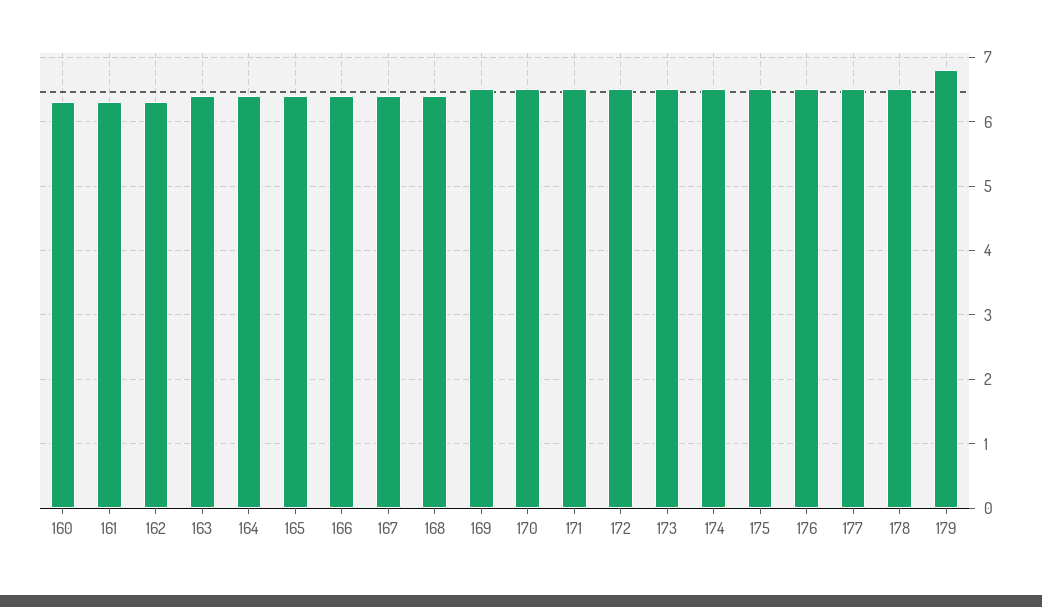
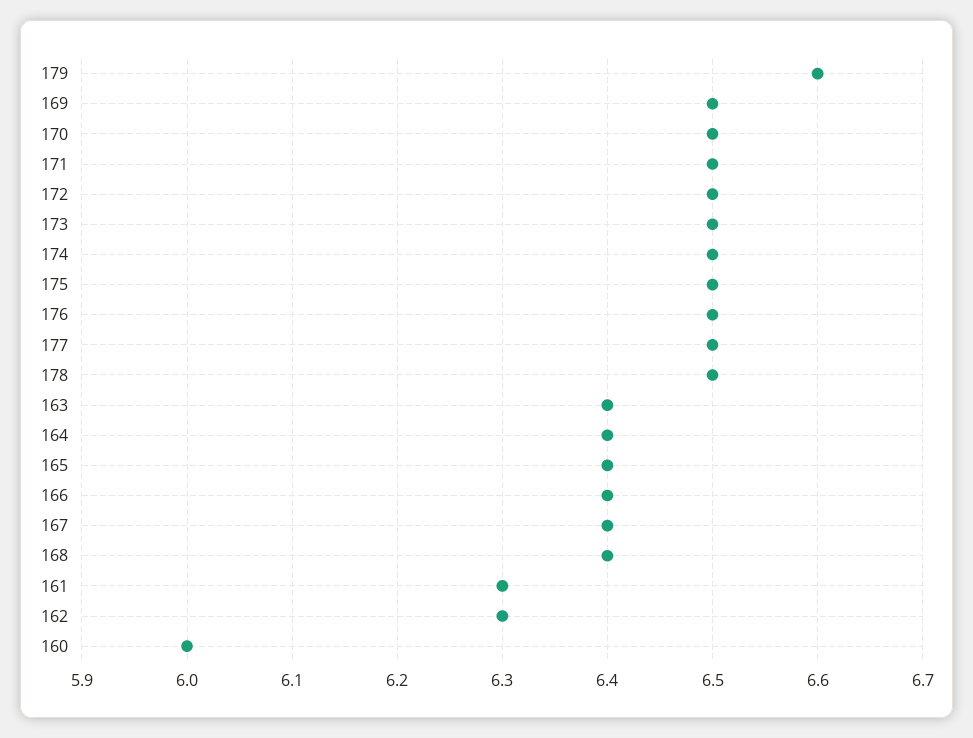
  {
-   "160": 6.3,
+   "160": 6,
    "161": 6.3,
    "162": 6.3,
    "163": 6.4,
    "164": 6.4,
    "165": 6.4,
    "166": 6.4,
    "167": 6.4,
    "168": 6.4,
    "169": 6.5,
    "170": 6.5,
    "171": 6.5,
    "172": 6.5,
    "173": 6.5,
    "174": 6.5,
    "175": 6.5,
    "176": 6.5,
    "177": 6.5,
    "178": 6.5,
-   "179": 6.8
+   "179": 6.6
  }

